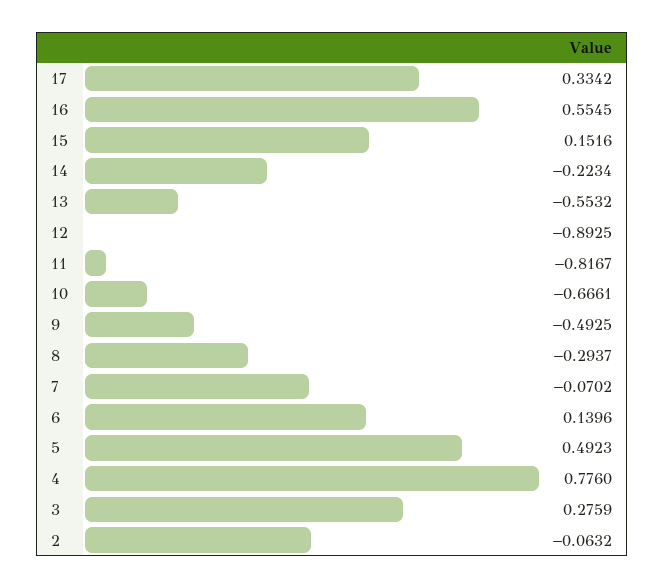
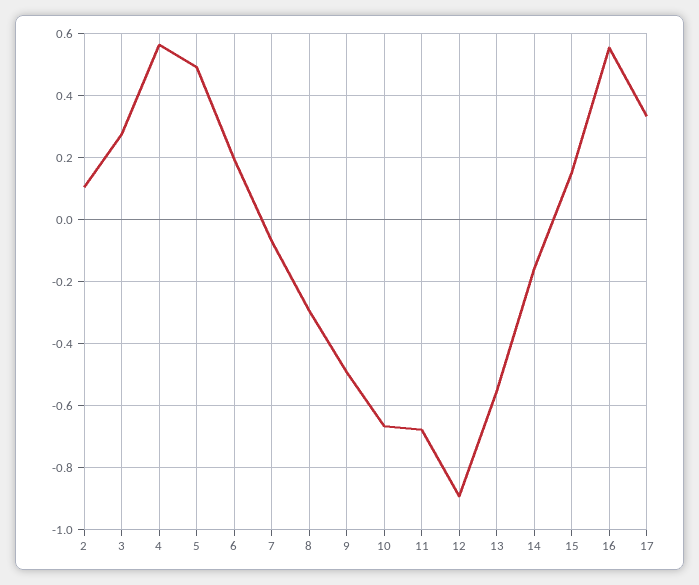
  {
    "17": 0.3342,
    "16": 0.5545,
    "15": 0.1516,
-   "14": -0.2234,
+   "14": -0.16,
    "13": -0.5532,
    "12": -0.8925,
-   "11": -0.8167,
+   "11": -0.68,
    "10": -0.6661,
    "9": -0.4925,
    "8": -0.2937,
    "7": -0.0702,
-   "6": 0.1396,
+   "6": 0.2,
    "5": 0.4923,
-   "4": 0.776,
+   "4": 0.56,
    "3": 0.2759,
-   "2": -0.0632
+   "2": 0.1
  }

